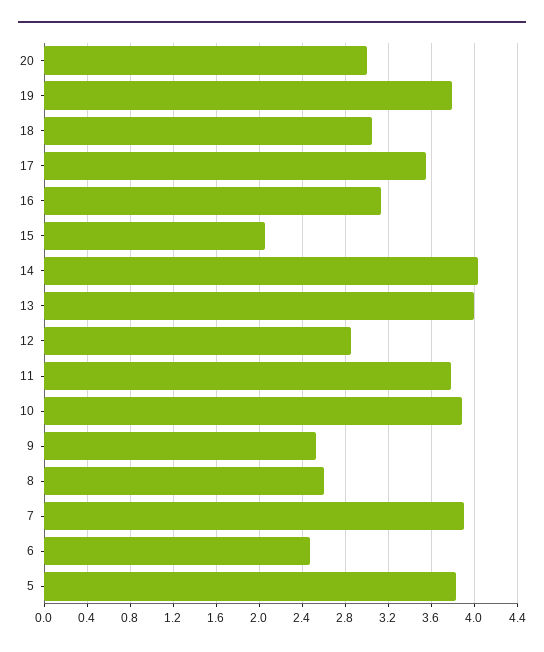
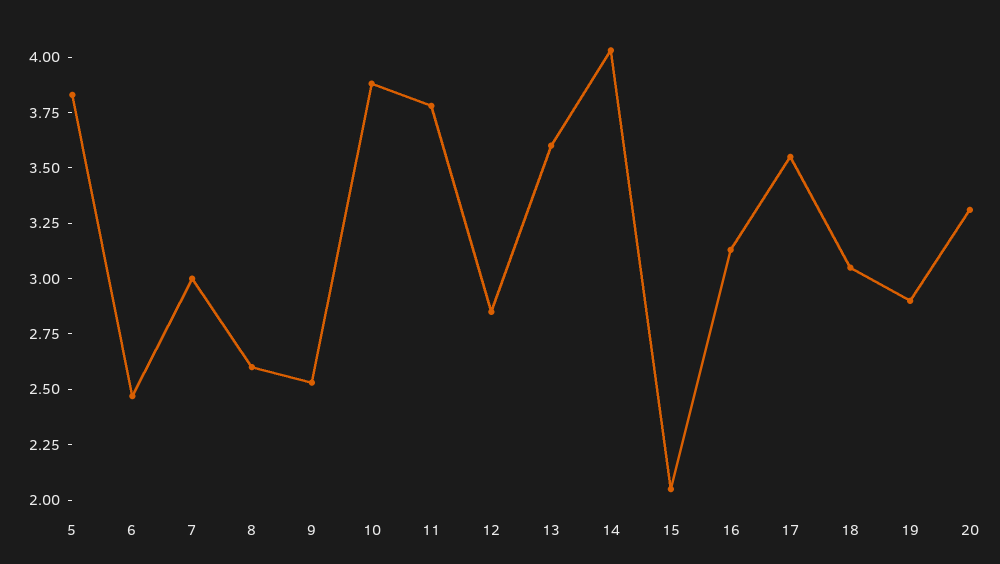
  {
-   "20": 3,
+   "20": 3.3,
-   "19": 3.8,
+   "19": 2.9,
    "18": 3.05,
    "17": 3.55,
    "16": 3.15,
    "15": 2.05,
    "14": 4.05,
-   "13": 4,
+   "13": 3.6,
    "12": 2.85,
    "11": 3.8,
    "10": 3.9,
    "9": 2.55,
    "8": 2.6,
-   "7": 3.9,
+   "7": 3,
    "6": 2.45,
    "5": 3.85
  }

